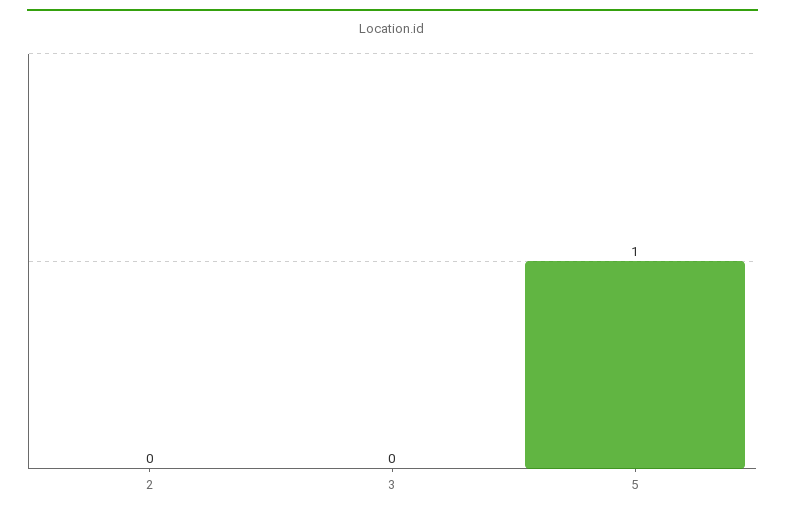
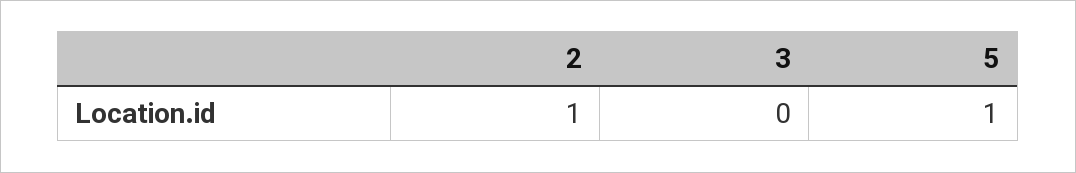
  {
-   "2": 0,
+   "2": 1,
    "3": 0,
    "5": 1
  }

